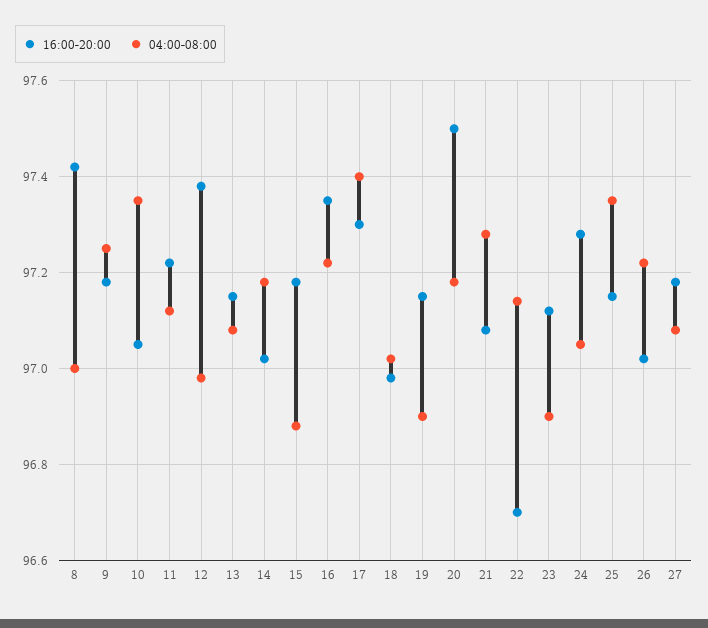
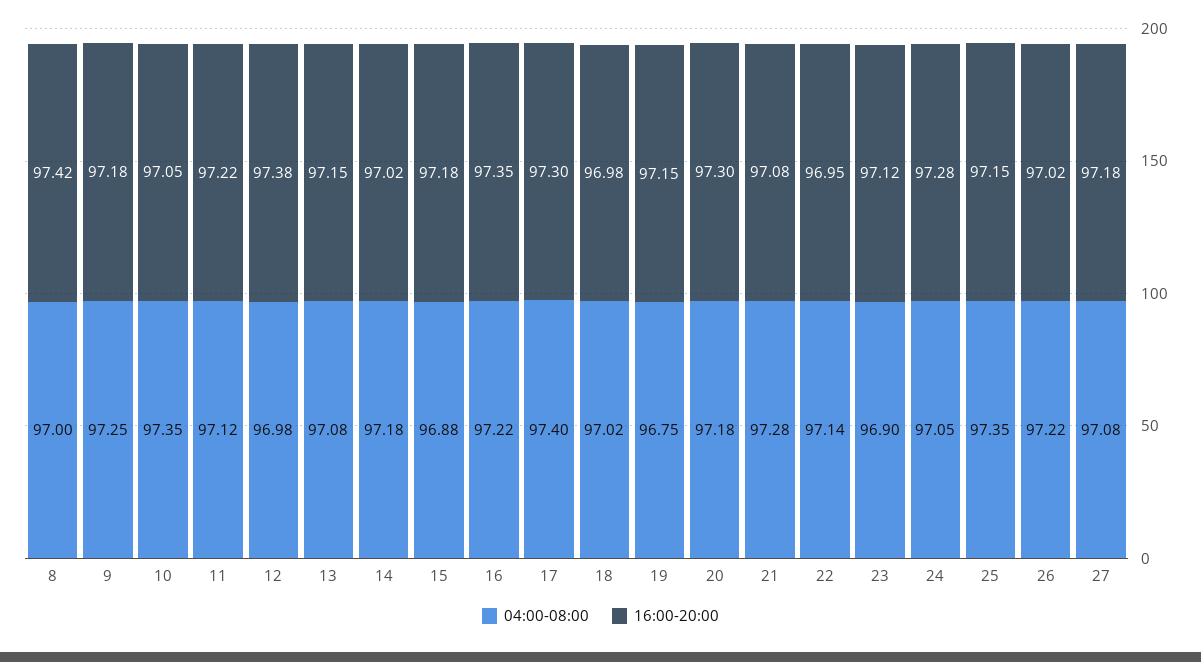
  {
    "16:00-20:00": {
      "8": 97.42,
      "9": 97.18,
      "10": 97.05,
      "11": 97.22,
      "12": 97.38,
      "13": 97.15,
      "14": 97.02,
      "15": 97.18,
      "16": 97.35,
      "17": 97.3,
      "18": 96.98,
      "19": 97.15,
-     "20": 97.5,
+     "20": 97.3,
      "21": 97.08,
-     "22": 96.7,
+     "22": 96.95,
      "23": 97.12,
      "24": 97.28,
      "25": 97.15,
      "26": 97.02,
      "27": 97.18
    },
    "04:00-08:00": {
      "8": 97,
      "9": 97.25,
      "10": 97.35,
      "11": 97.12,
      "12": 96.98,
      "13": 97.08,
      "14": 97.18,
      "15": 96.88,
      "16": 97.22,
      "17": 97.4,
      "18": 97.02,
-     "19": 96.9,
+     "19": 96.75,
      "20": 97.18,
      "21": 97.28,
      "22": 97.14,
      "23": 96.9,
      "24": 97.05,
      "25": 97.35,
      "26": 97.22,
      "27": 97.08
    }
  }

